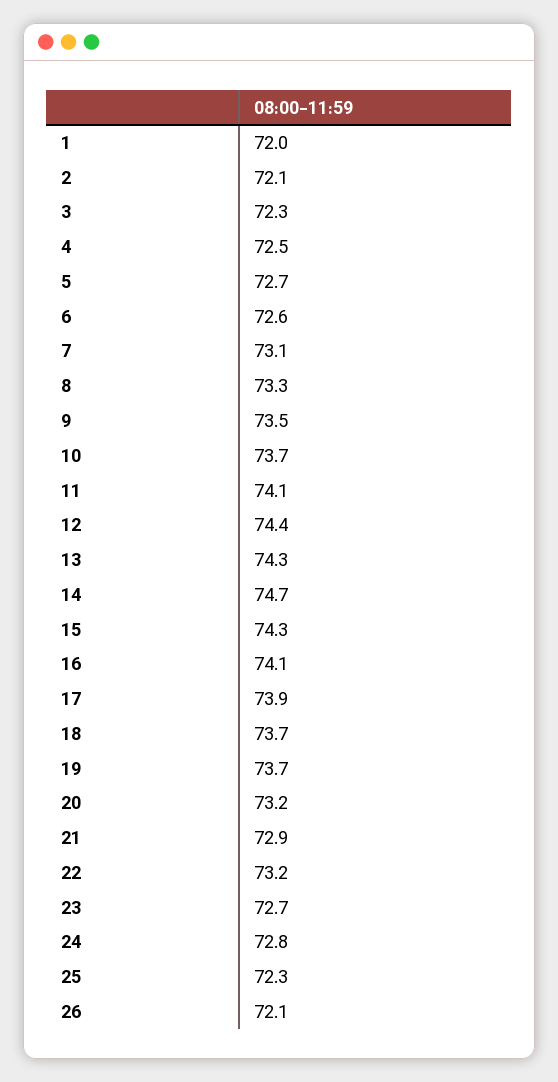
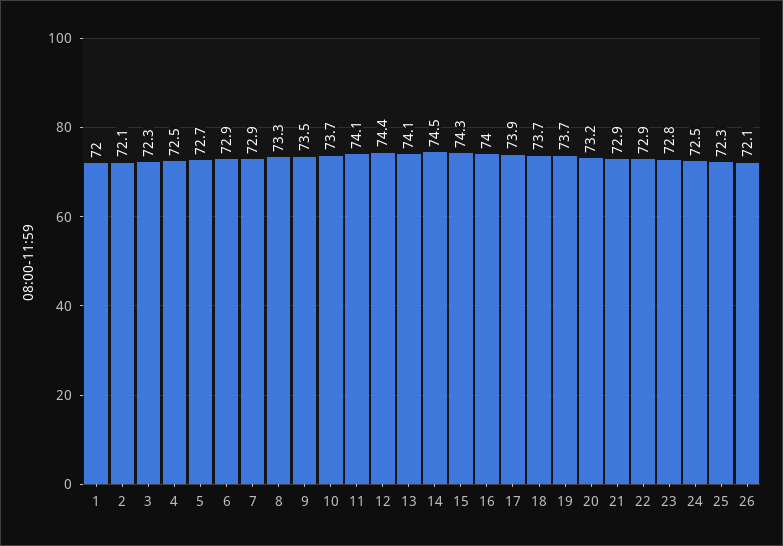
  {
    "1": 72,
    "2": 72.1,
    "3": 72.3,
    "4": 72.5,
    "5": 72.7,
-   "6": 72.6,
+   "6": 72.9,
-   "7": 73.1,
+   "7": 72.9,
    "8": 73.3,
    "9": 73.5,
    "10": 73.7,
    "11": 74.1,
    "12": 74.4,
-   "13": 74.3,
+   "13": 74.1,
-   "14": 74.7,
+   "14": 74.5,
    "15": 74.3,
-   "16": 74.1,
+   "16": 74,
    "17": 73.9,
    "18": 73.7,
    "19": 73.7,
    "20": 73.2,
    "21": 72.9,
-   "22": 73.2,
+   "22": 72.9,
-   "23": 72.7,
+   "23": 72.8,
-   "24": 72.8,
+   "24": 72.5,
    "25": 72.3,
    "26": 72.1
  }

